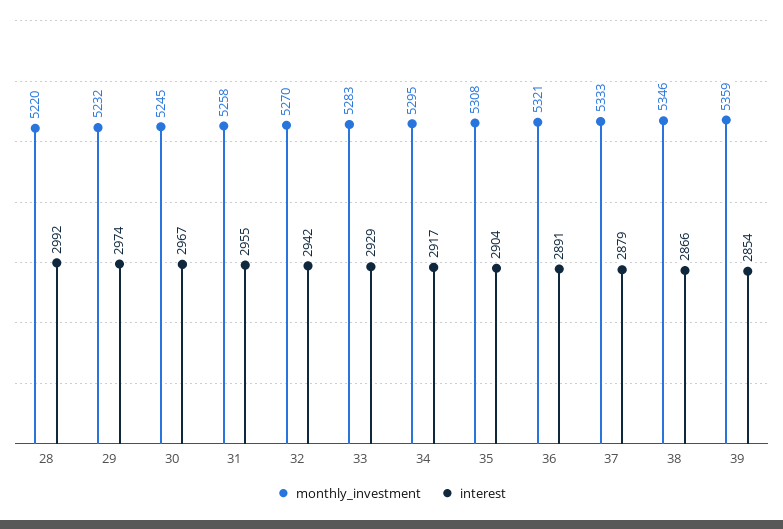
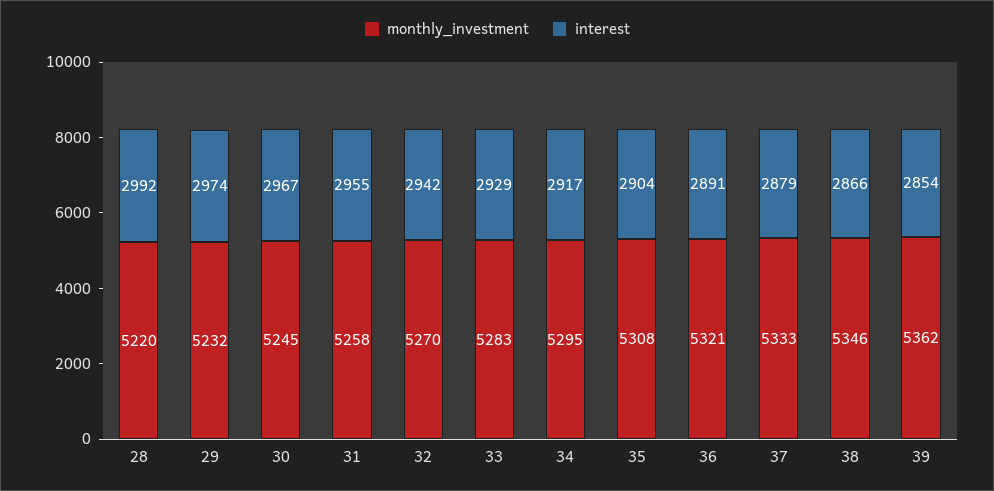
  {
    "monthly_investment": {
      "28": 5220,
      "29": 5232,
      "30": 5245,
      "31": 5258,
      "32": 5270,
      "33": 5283,
      "34": 5295,
      "35": 5308,
      "36": 5321,
      "37": 5333,
      "38": 5346,
-     "39": 5359
+     "39": 5362
    },
    "interest": {
      "28": 2992,
      "29": 2974,
      "30": 2967,
      "31": 2955,
      "32": 2942,
      "33": 2929,
      "34": 2917,
      "35": 2904,
      "36": 2891,
      "37": 2879,
      "38": 2866,
      "39": 2854
    }
  }

